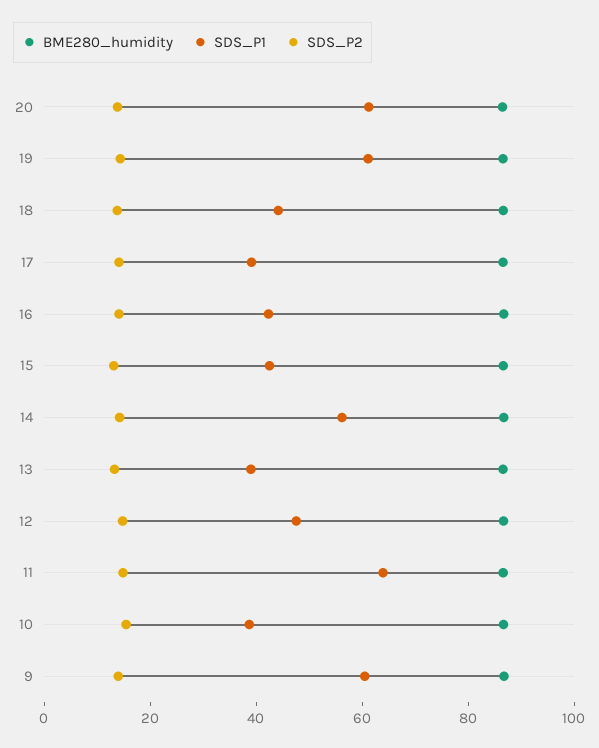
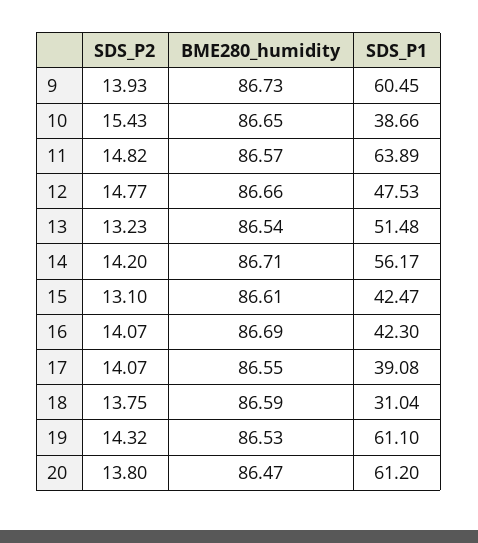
  {
    "BME280_humidity": {
      "20": 86.47,
      "19": 86.53,
      "18": 86.59,
      "17": 86.55,
      "16": 86.69,
      "15": 86.61,
      "14": 86.71,
      "13": 86.54,
      "12": 86.66,
      "11": 86.57,
      "10": 86.65,
      "9": 86.73
    },
    "SDS_P1": {
      "20": 61.2,
      "19": 61.1,
-     "18": 45,
+     "18": 31.04,
      "17": 39.08,
      "16": 42.3,
      "15": 42.47,
      "14": 56.17,
-     "13": 40,
+     "13": 51.48,
      "12": 47.53,
      "11": 63.89,
      "10": 38.66,
      "9": 60.45
    },
    "SDS_P2": {
      "20": 13.8,
      "19": 14.32,
      "18": 13.75,
      "17": 14.07,
      "16": 14.07,
      "15": 13.1,
      "14": 14.2,
      "13": 13.23,
      "12": 14.77,
      "11": 14.82,
      "10": 15.43,
      "9": 13.93
    }
  }

